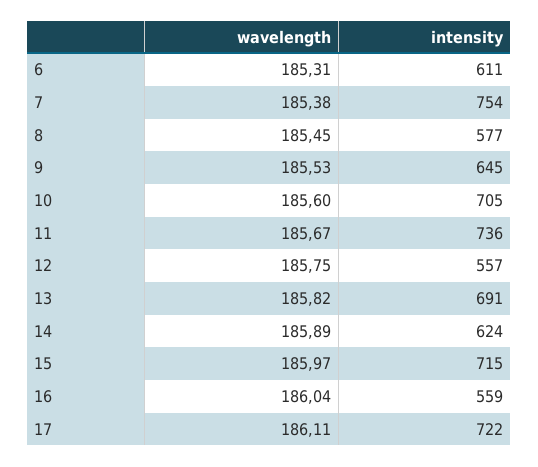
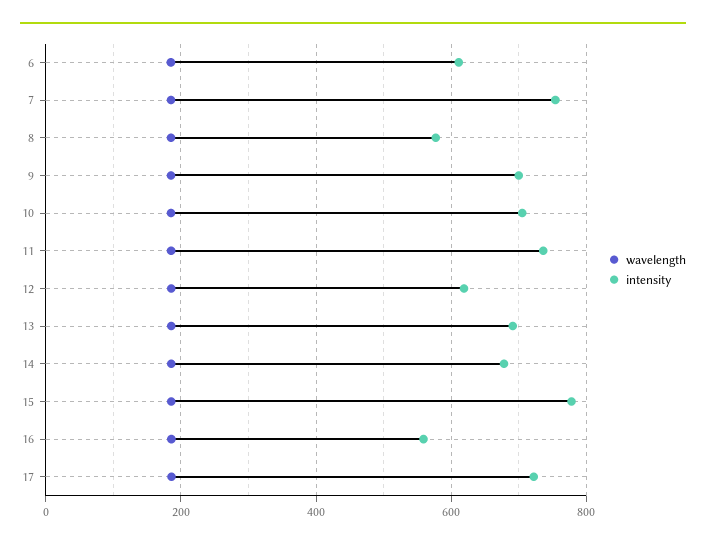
  {
    "wavelength": {
      "6": 185.31,
      "7": 185.38,
      "8": 185.45,
      "9": 185.53,
      "10": 185.6,
      "11": 185.67,
      "12": 185.75,
      "13": 185.82,
      "14": 185.89,
      "15": 185.97,
      "16": 186.04,
      "17": 186.11
    },
    "intensity": {
      "6": 611,
      "7": 754,
      "8": 577,
-     "9": 645,
+     "9": 700,
      "10": 705,
      "11": 736,
-     "12": 557,
+     "12": 620,
      "13": 691,
-     "14": 624,
+     "14": 680,
-     "15": 715,
+     "15": 780,
      "16": 559,
      "17": 722
    }
  }

